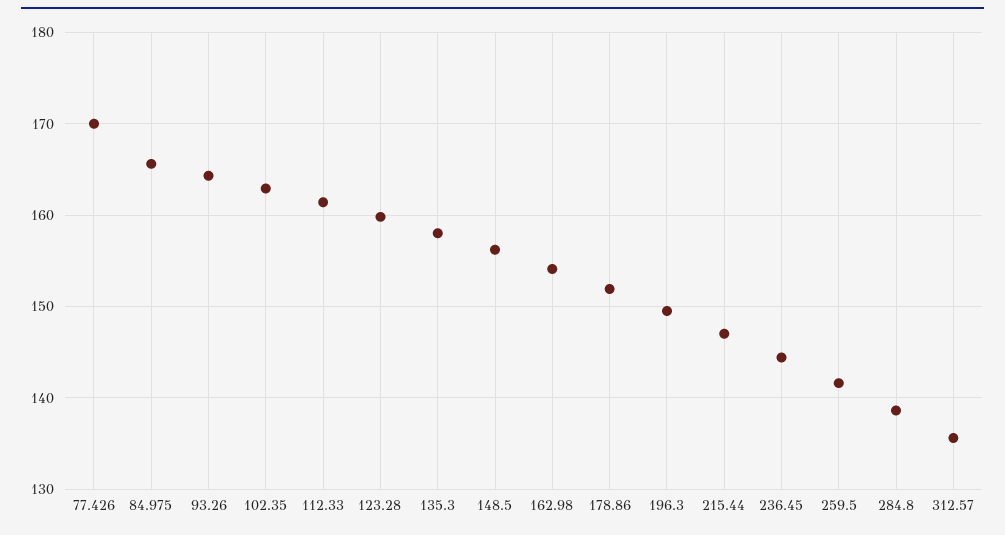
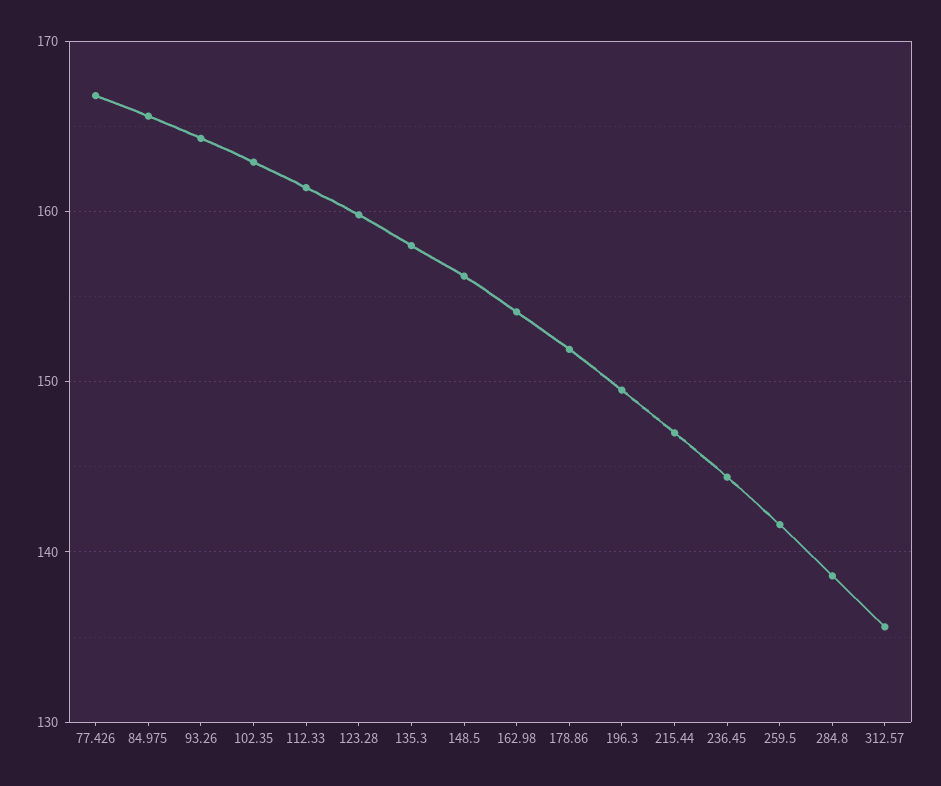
  {
-   "77.426": 170,
+   "77.426": 167,
    "84.975": 166,
    "93.26": 164,
    "102.35": 163,
    "112.33": 161,
    "123.28": 160,
    "135.3": 158,
    "148.5": 156,
    "162.98": 154,
    "178.86": 152,
    "196.3": 150,
    "215.44": 147,
    "236.45": 144,
    "259.5": 142,
    "284.8": 139,
    "312.57": 136
  }

